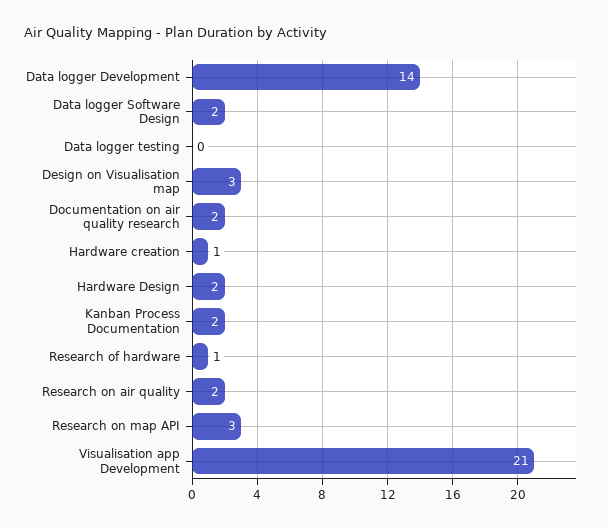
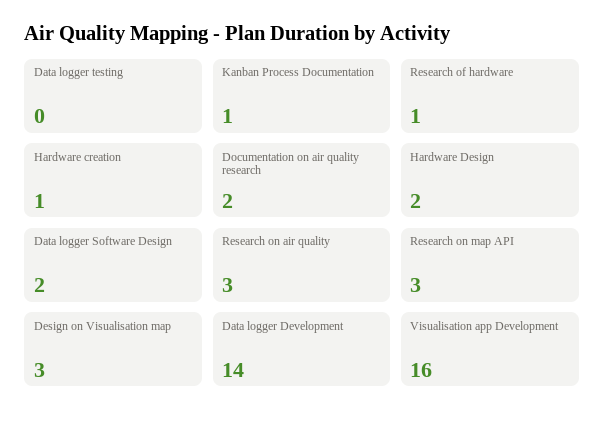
  {
    "Data logger Development": 14,
    "Data logger Software Design": 2,
    "Data logger testing": 0,
    "Design on Visualisation map": 3,
    "Documentation on air quality research": 2,
    "Hardware creation": 1,
    "Hardware Design": 2,
-   "Kanban Process Documentation": 2,
+   "Kanban Process Documentation": 1,
    "Research of hardware": 1,
-   "Research on air quality": 2,
+   "Research on air quality": 3,
    "Research on map API": 3,
-   "Visualisation app Development": 21
+   "Visualisation app Development": 16
  }

